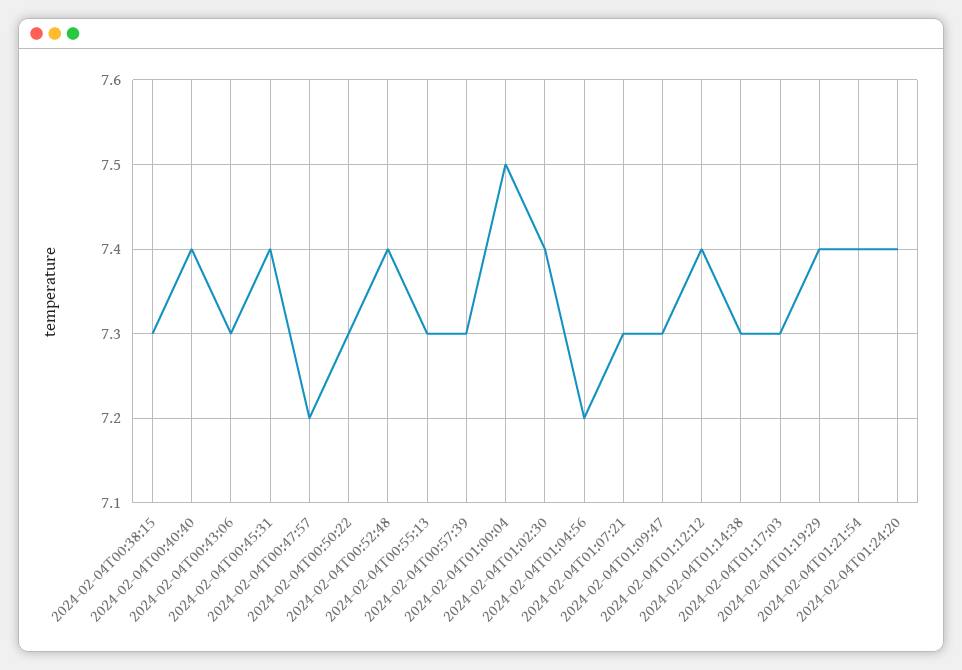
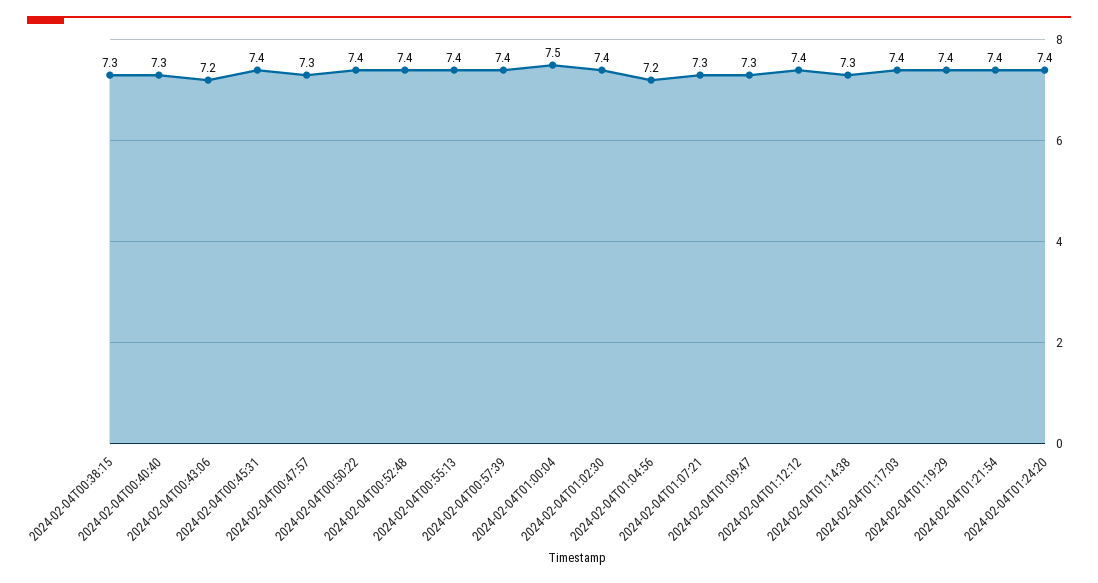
  {
    "2024-02-04T00:38:15": 7.3,
-   "2024-02-04T00:40:40": 7.4,
+   "2024-02-04T00:40:40": 7.3,
-   "2024-02-04T00:43:06": 7.3,
+   "2024-02-04T00:43:06": 7.2,
    "2024-02-04T00:45:31": 7.4,
-   "2024-02-04T00:47:57": 7.2,
+   "2024-02-04T00:47:57": 7.3,
-   "2024-02-04T00:50:22": 7.3,
+   "2024-02-04T00:50:22": 7.4,
    "2024-02-04T00:52:48": 7.4,
-   "2024-02-04T00:55:13": 7.3,
+   "2024-02-04T00:55:13": 7.4,
-   "2024-02-04T00:57:39": 7.3,
+   "2024-02-04T00:57:39": 7.4,
    "2024-02-04T01:00:04": 7.5,
    "2024-02-04T01:02:30": 7.4,
    "2024-02-04T01:04:56": 7.2,
    "2024-02-04T01:07:21": 7.3,
    "2024-02-04T01:09:47": 7.3,
    "2024-02-04T01:12:12": 7.4,
    "2024-02-04T01:14:38": 7.3,
-   "2024-02-04T01:17:03": 7.3,
+   "2024-02-04T01:17:03": 7.4,
    "2024-02-04T01:19:29": 7.4,
    "2024-02-04T01:21:54": 7.4,
    "2024-02-04T01:24:20": 7.4
  }

